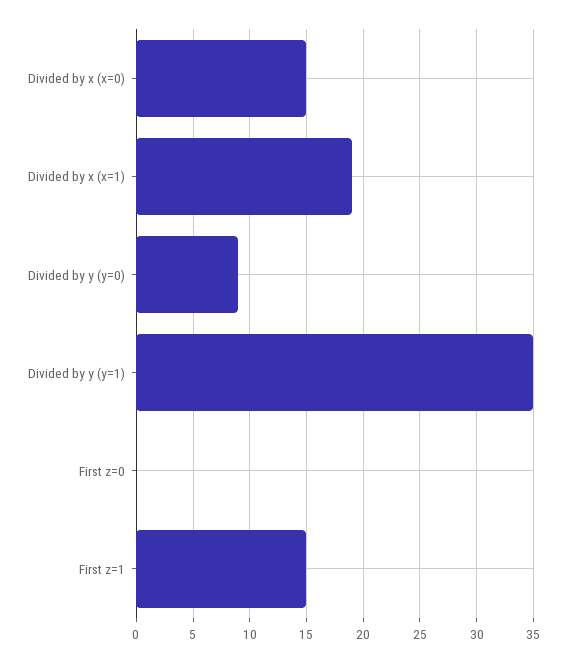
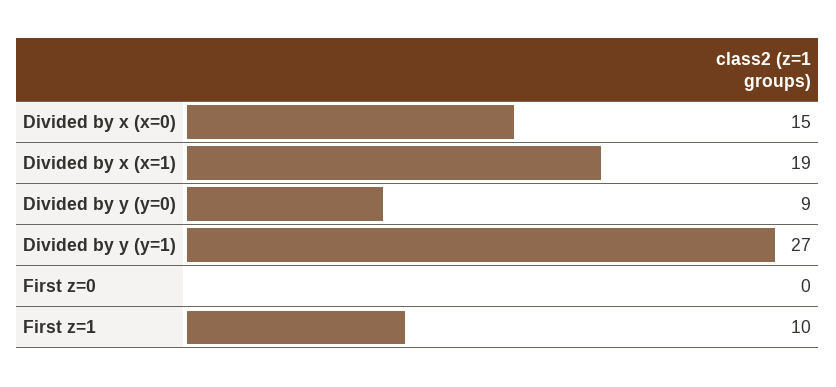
  {
    "Divided by x (x=0)": 15,
    "Divided by x (x=1)": 19,
    "Divided by y (y=0)": 9,
-   "Divided by y (y=1)": 35,
+   "Divided by y (y=1)": 27,
    "First z=0": 0,
-   "First z=1": 15
+   "First z=1": 10
  }

